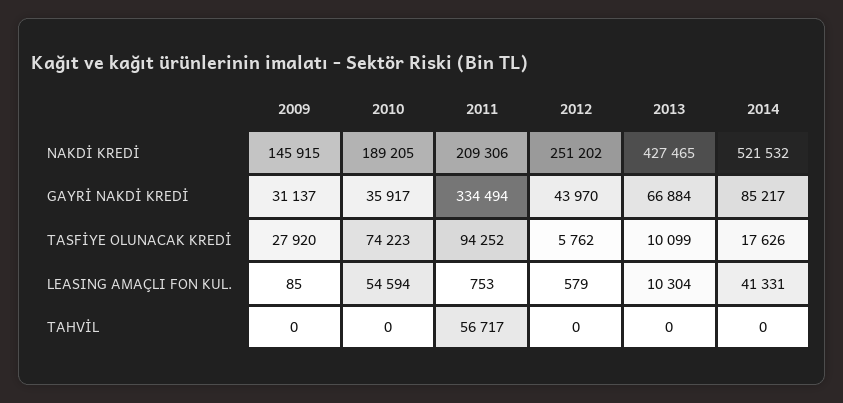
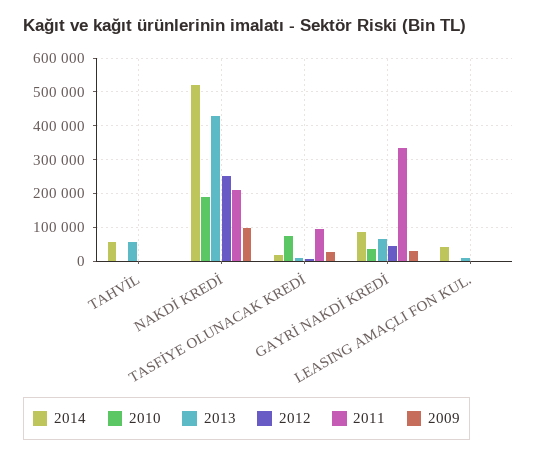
  {
    "2009": {
-     "NAKDİ KREDİ": 145915,
+     "NAKDİ KREDİ": 100000,
      "GAYRİ NAKDİ KREDİ": 31137,
      "TASFİYE OLUNACAK KREDİ": 27920,
      "LEASING AMAÇLI FON KUL.": 85,
      "TAHVİL": 0
    },
    "2010": {
      "NAKDİ KREDİ": 189205,
      "GAYRİ NAKDİ KREDİ": 35917,
      "TASFİYE OLUNACAK KREDİ": 74223,
-     "LEASING AMAÇLI FON KUL.": 54594,
+     "LEASING AMAÇLI FON KUL.": 0,
      "TAHVİL": 0
    },
    "2011": {
      "NAKDİ KREDİ": 209306,
      "GAYRİ NAKDİ KREDİ": 334494,
      "TASFİYE OLUNACAK KREDİ": 94252,
      "LEASING AMAÇLI FON KUL.": 753,
-     "TAHVİL": 56717
+     "TAHVİL": 0
    },
    "2012": {
      "NAKDİ KREDİ": 251202,
      "GAYRİ NAKDİ KREDİ": 43970,
      "TASFİYE OLUNACAK KREDİ": 5762,
      "LEASING AMAÇLI FON KUL.": 579,
      "TAHVİL": 0
    },
    "2013": {
      "NAKDİ KREDİ": 427465,
      "GAYRİ NAKDİ KREDİ": 66884,
      "TASFİYE OLUNACAK KREDİ": 10099,
      "LEASING AMAÇLI FON KUL.": 10304,
-     "TAHVİL": 0
+     "TAHVİL": 60000
    },
    "2014": {
      "NAKDİ KREDİ": 521532,
      "GAYRİ NAKDİ KREDİ": 85217,
      "TASFİYE OLUNACAK KREDİ": 17626,
      "LEASING AMAÇLI FON KUL.": 41331,
-     "TAHVİL": 0
+     "TAHVİL": 60000
    }
  }

